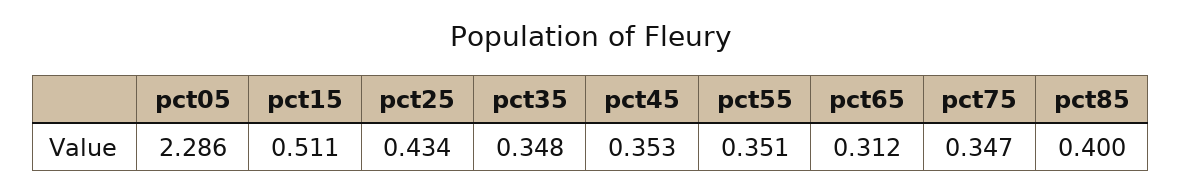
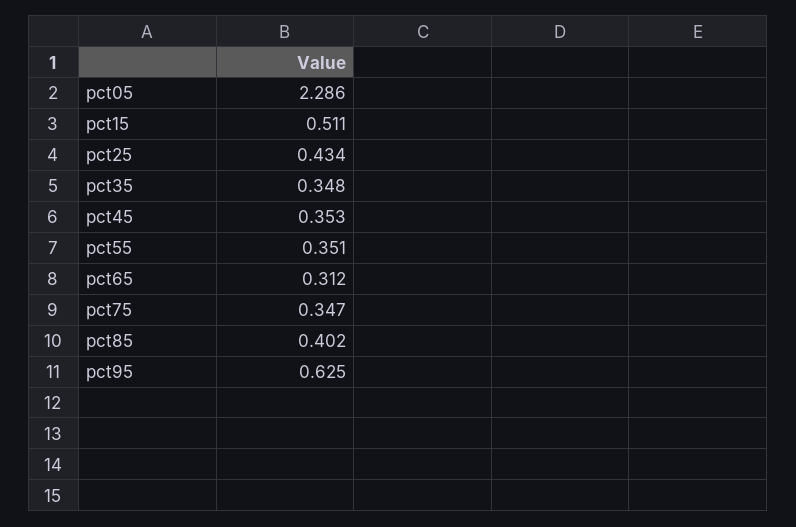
  {
    "pct05": 2.286,
    "pct15": 0.511,
    "pct25": 0.434,
    "pct35": 0.348,
    "pct45": 0.353,
    "pct55": 0.351,
    "pct65": 0.312,
    "pct75": 0.347,
-   "pct85": 0.4
+   "pct85": 0.402,
+   "pct95": 0.625
  }

